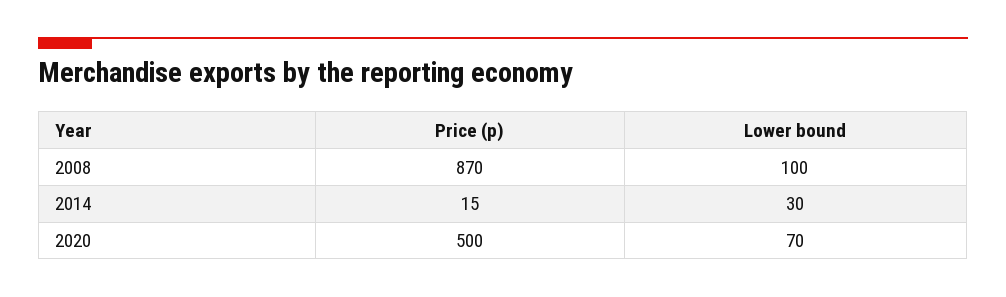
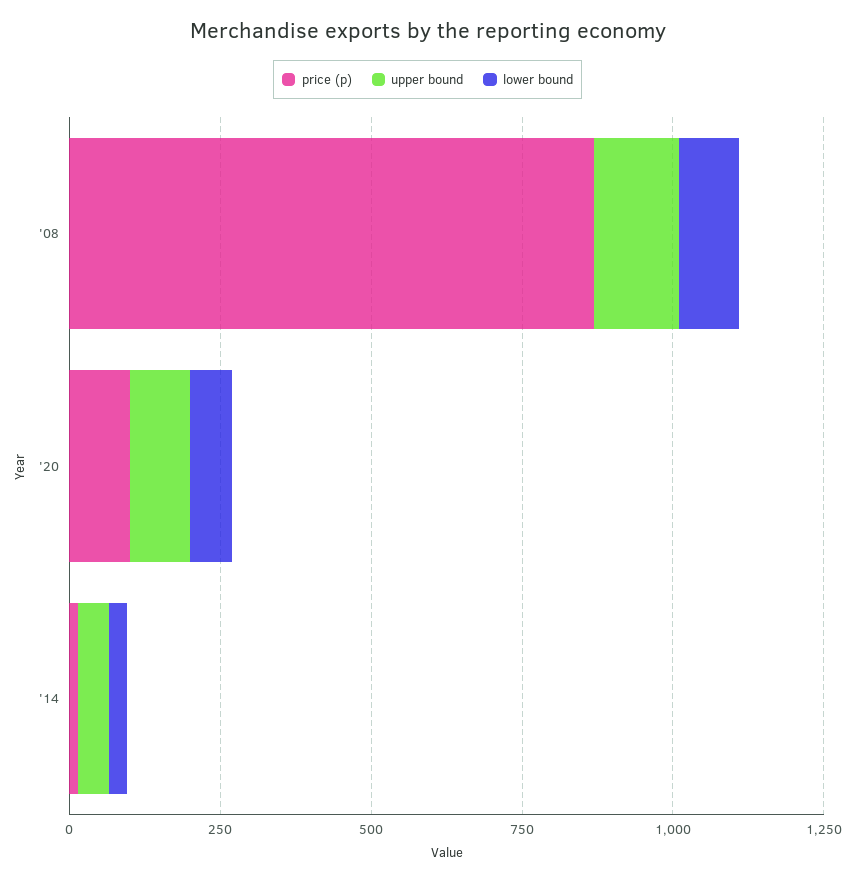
  {
    "Price (p)": {
      "2008": 870,
      "2014": 15,
-     "2020": 500
+     "2020": 100
    },
    "Lower bound": {
      "2008": 100,
      "2014": 30,
      "2020": 70
-   }
+   },
+   "upper bound": {
+     "2008": 150,
+     "2020": 100,
+     "2014": 50
+   }
  }

